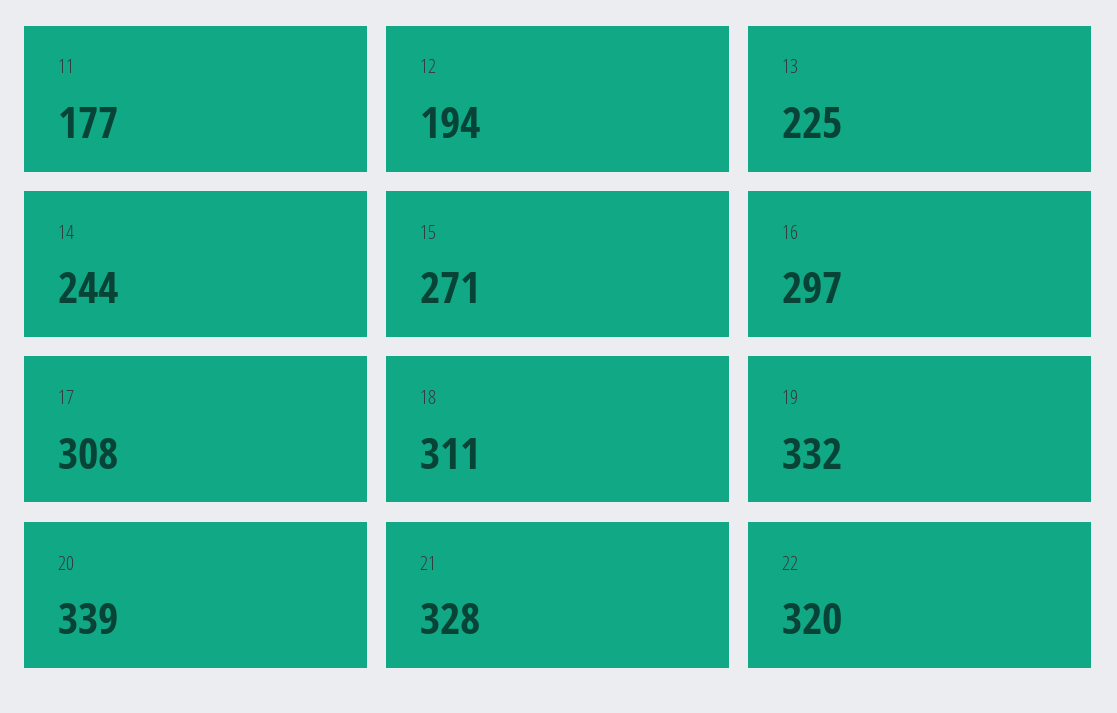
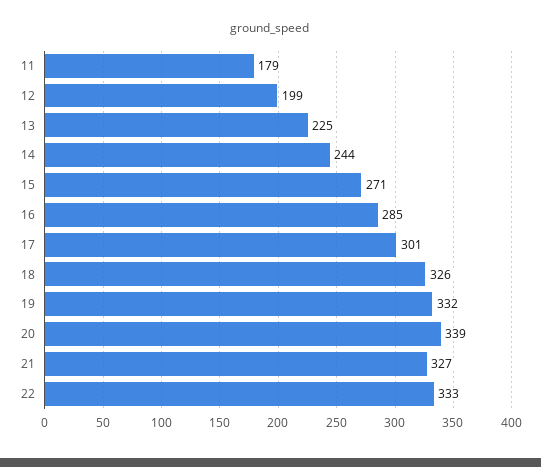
  {
-   "11": 177,
+   "11": 179,
-   "12": 194,
+   "12": 199,
    "13": 225,
    "14": 244,
    "15": 271,
-   "16": 297,
+   "16": 285,
-   "17": 308,
+   "17": 301,
-   "18": 311,
+   "18": 326,
    "19": 332,
    "20": 339,
-   "21": 328,
+   "21": 327,
-   "22": 320
+   "22": 333
  }

